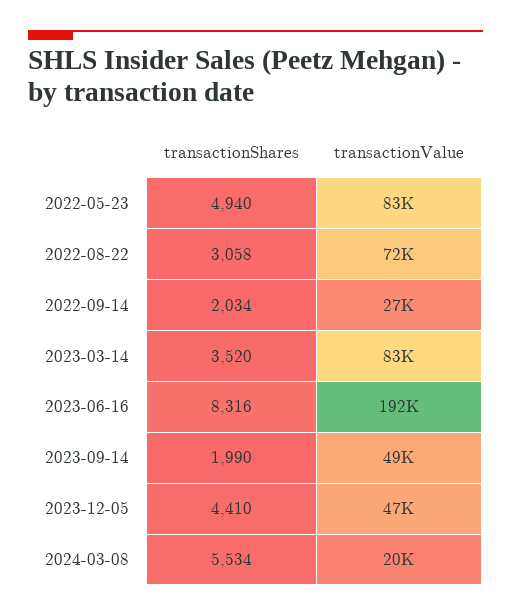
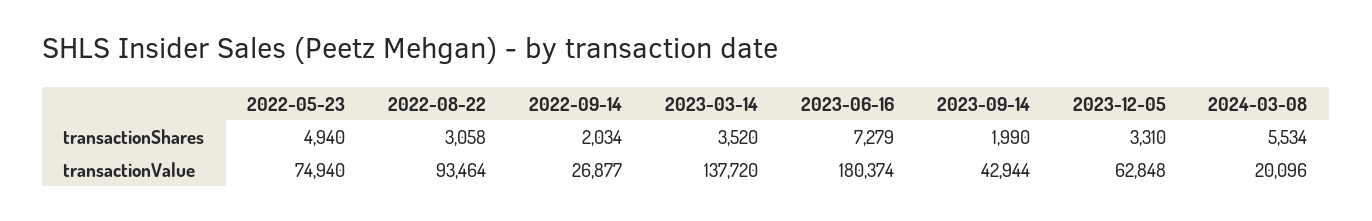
  {
    "transactionShares": {
      "2022-05-23": 4940,
      "2022-08-22": 3058,
      "2022-09-14": 2034,
      "2023-03-14": 3520,
-     "2023-06-16": 8316,
+     "2023-06-16": 7279,
      "2023-09-14": 1990,
-     "2023-12-05": 4410,
+     "2023-12-05": 3310,
      "2024-03-08": 5534
    },
    "transactionValue": {
-     "2022-05-23": 83000,
+     "2022-05-23": 74940,
-     "2022-08-22": 72000,
+     "2022-08-22": 93464,
      "2022-09-14": 26877,
-     "2023-03-14": 83000,
+     "2023-03-14": 137720,
-     "2023-06-16": 192000,
+     "2023-06-16": 180374,
-     "2023-09-14": 49000,
+     "2023-09-14": 42944,
-     "2023-12-05": 47000,
+     "2023-12-05": 62848,
      "2024-03-08": 20096
    }
  }

